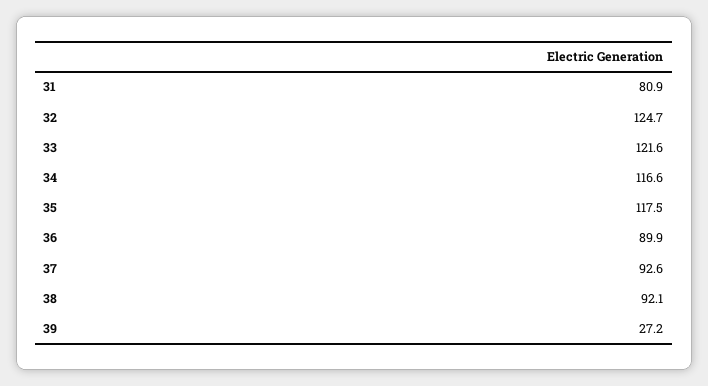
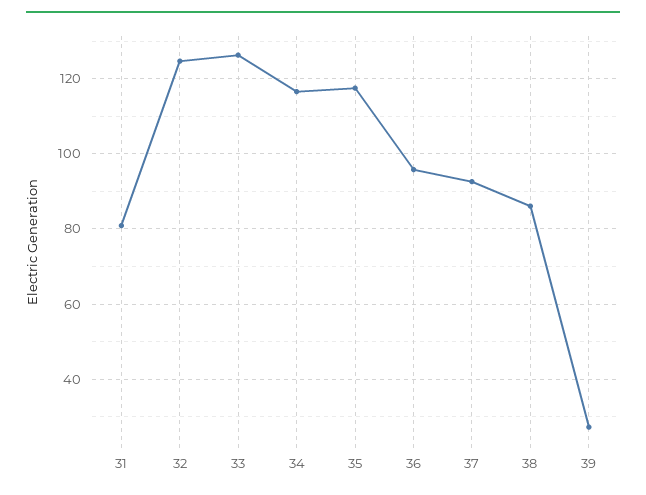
  {
    "31": 80.9,
    "32": 124.7,
-   "33": 121.6,
+   "33": 126,
    "34": 116.6,
    "35": 117.5,
-   "36": 89.9,
+   "36": 96,
    "37": 92.6,
-   "38": 92.1,
+   "38": 86,
    "39": 27.2
  }

